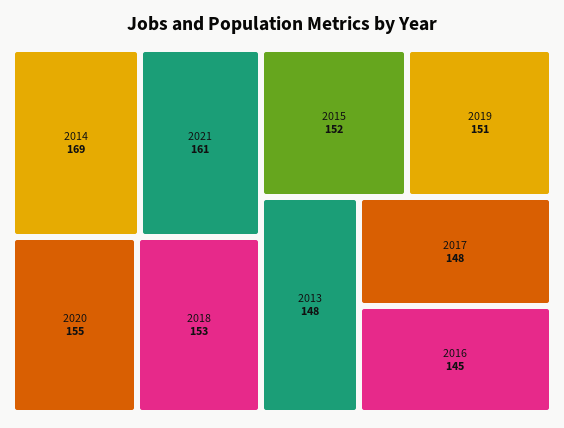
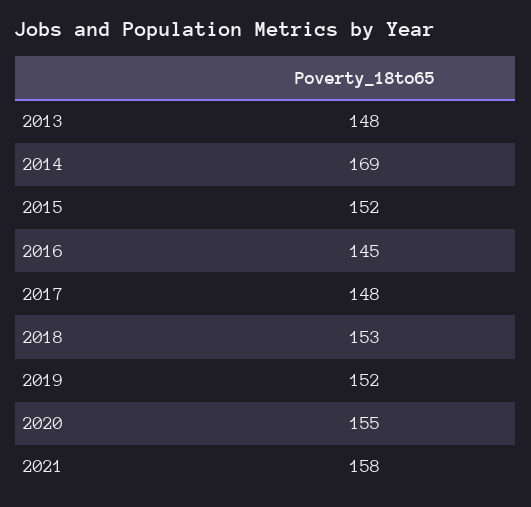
  {
    "2014": 169,
-   "2021": 161,
+   "2021": 158,
    "2020": 155,
    "2018": 153,
    "2015": 152,
-   "2019": 151,
+   "2019": 152,
    "2013": 148,
    "2017": 148,
    "2016": 145
  }

